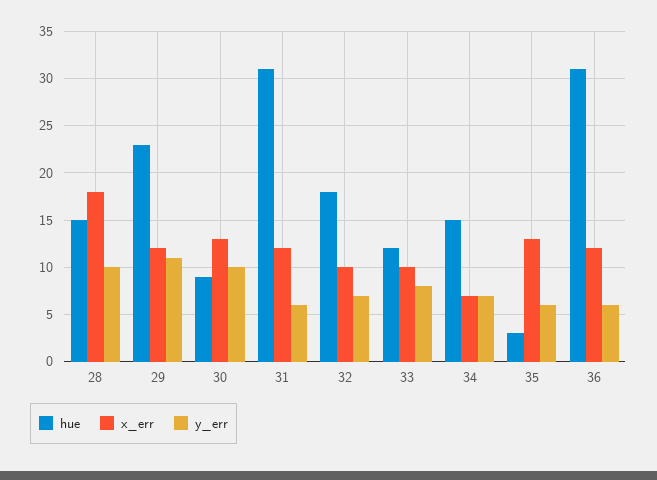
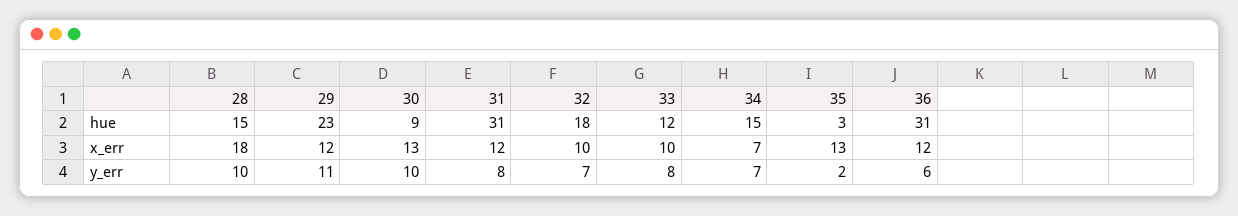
  {
    "hue": {
      "28": 15,
      "29": 23,
      "30": 9,
      "31": 31,
      "32": 18,
      "33": 12,
      "34": 15,
      "35": 3,
      "36": 31
    },
    "x_err": {
      "28": 18,
      "29": 12,
      "30": 13,
      "31": 12,
      "32": 10,
      "33": 10,
      "34": 7,
      "35": 13,
      "36": 12
    },
    "y_err": {
      "28": 10,
      "29": 11,
      "30": 10,
-     "31": 6,
+     "31": 8,
      "32": 7,
      "33": 8,
      "34": 7,
-     "35": 6,
+     "35": 2,
      "36": 6
    }
  }

